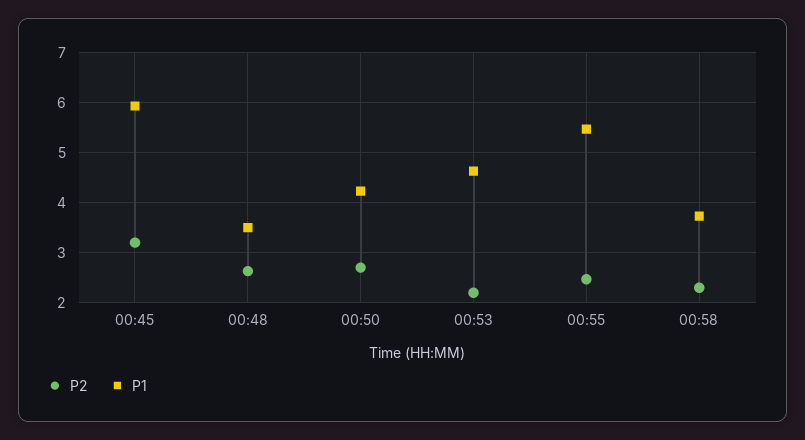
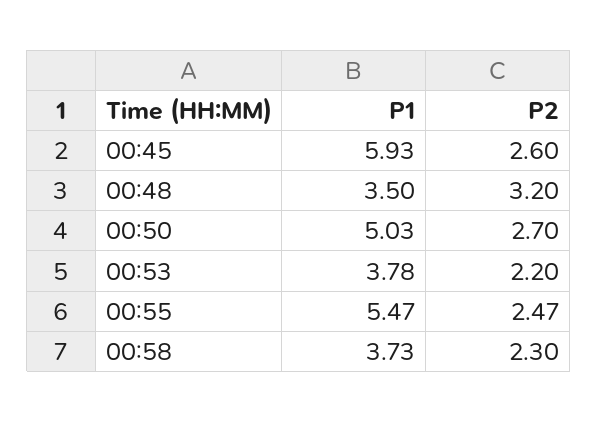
  {
    "P2": {
-     "00:45": 3.2,
+     "00:45": 2.6,
-     "00:48": 2.6,
+     "00:48": 3.2,
      "00:50": 2.7,
      "00:53": 2.2,
      "00:55": 2.47,
      "00:58": 2.3
    },
    "P1": {
      "00:45": 5.93,
      "00:48": 3.5,
-     "00:50": 4.2,
+     "00:50": 5.03,
-     "00:53": 4.6,
+     "00:53": 3.78,
      "00:55": 5.47,
      "00:58": 3.73
    }
  }

